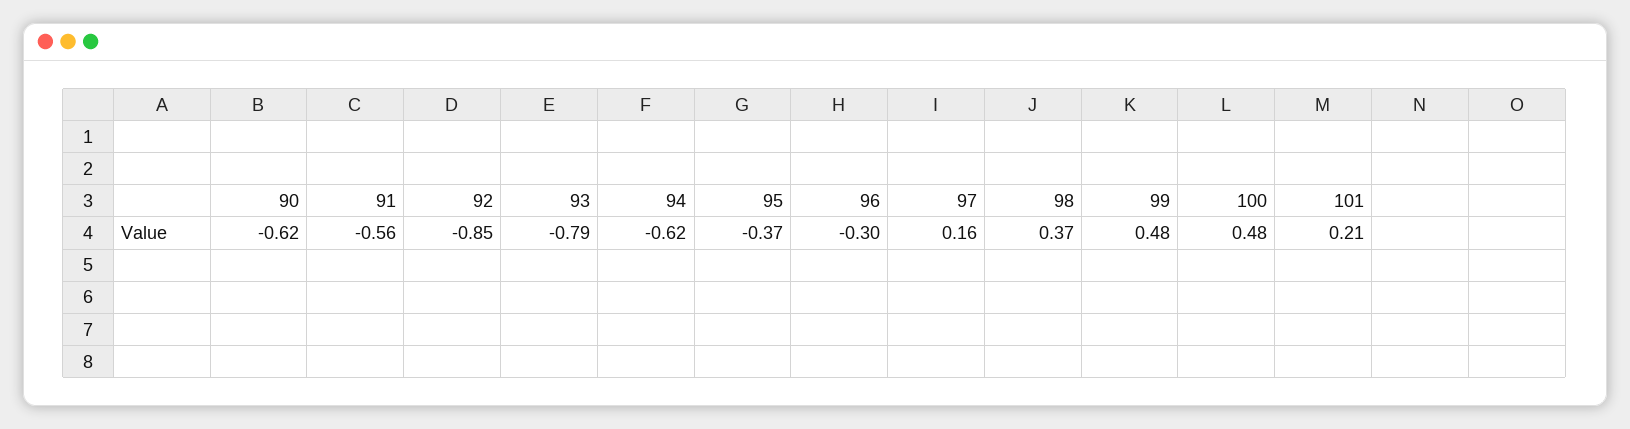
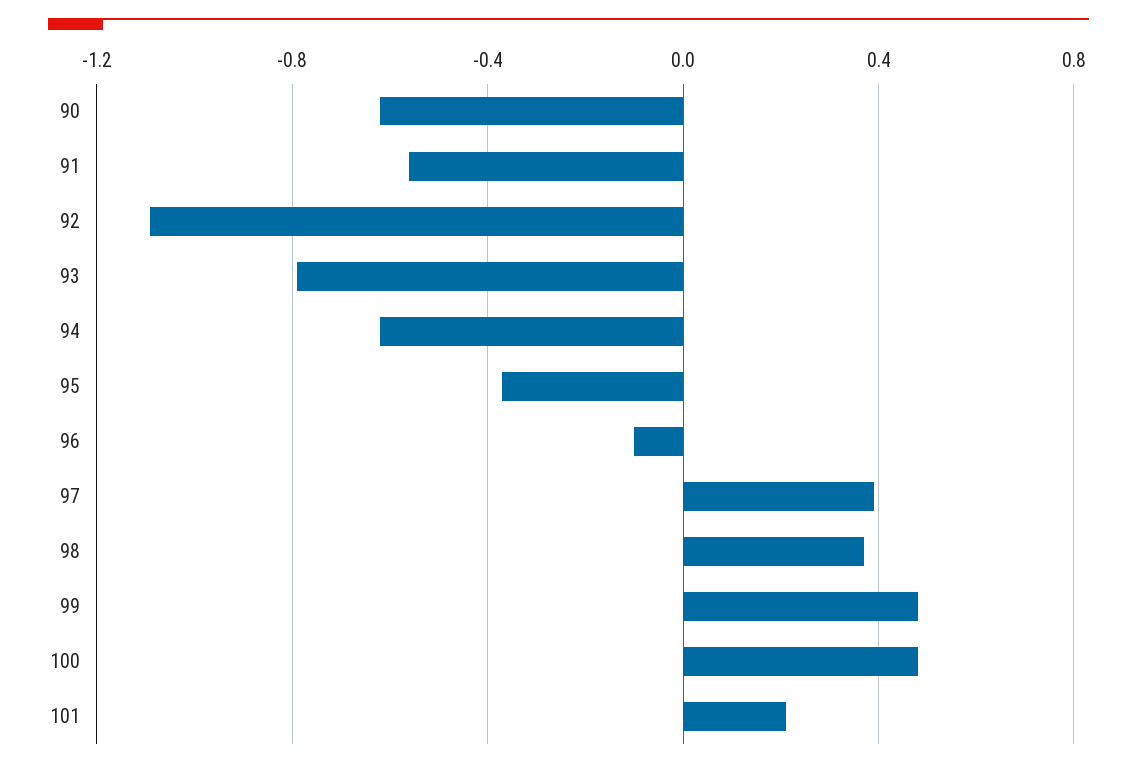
  {
    "90": -0.62,
    "91": -0.56,
-   "92": -0.85,
+   "92": -1.1,
    "93": -0.79,
    "94": -0.62,
    "95": -0.37,
-   "96": -0.3,
+   "96": -0.1,
-   "97": 0.16,
+   "97": 0.4,
    "98": 0.37,
    "99": 0.48,
    "100": 0.48,
    "101": 0.21
  }

